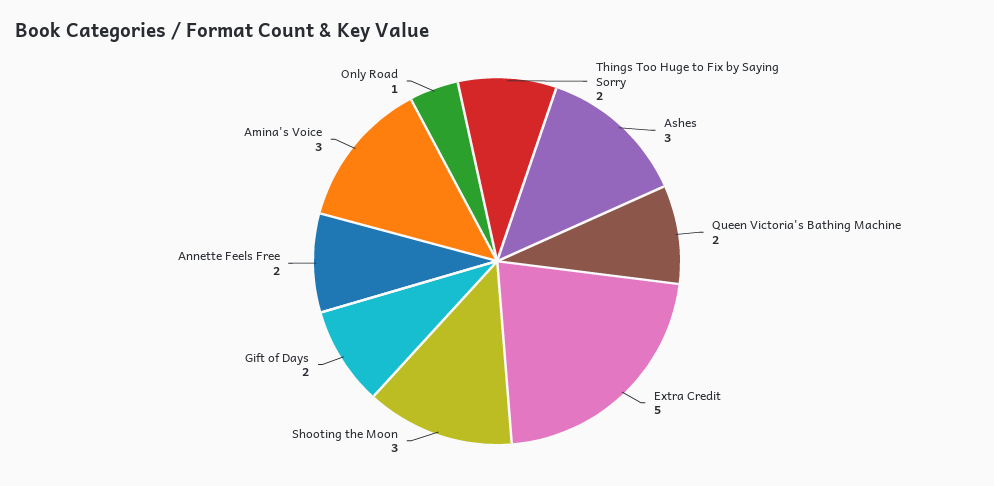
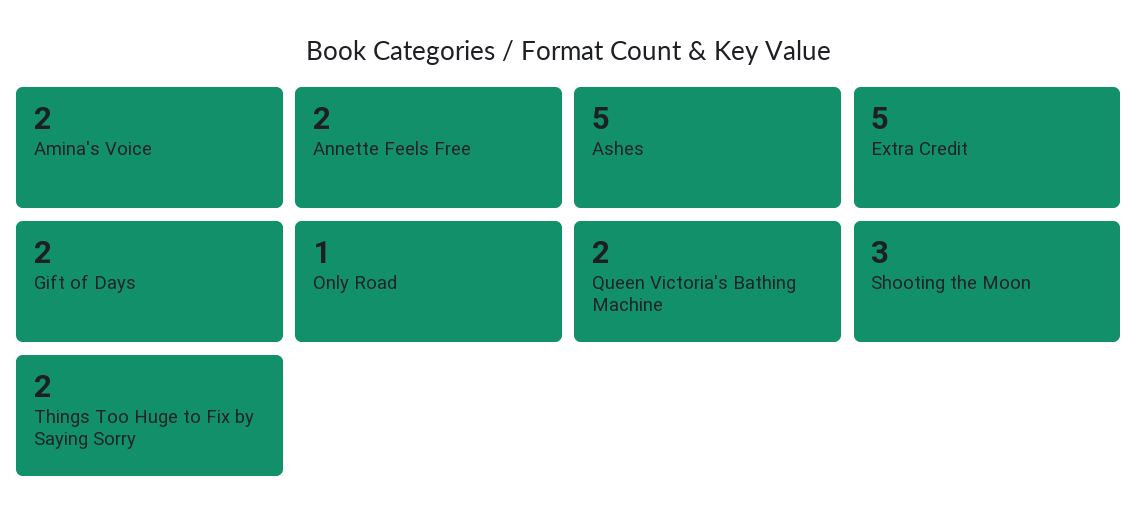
  {
    "Things Too Huge to Fix by Saying Sorry": 2,
-   "Ashes": 3,
+   "Ashes": 5,
    "Queen Victoria's Bathing Machine": 2,
    "Extra Credit": 5,
    "Shooting the Moon": 3,
    "Gift of Days": 2,
    "Annette Feels Free": 2,
-   "Amina's Voice": 3,
+   "Amina's Voice": 2,
    "Only Road": 1
  }

